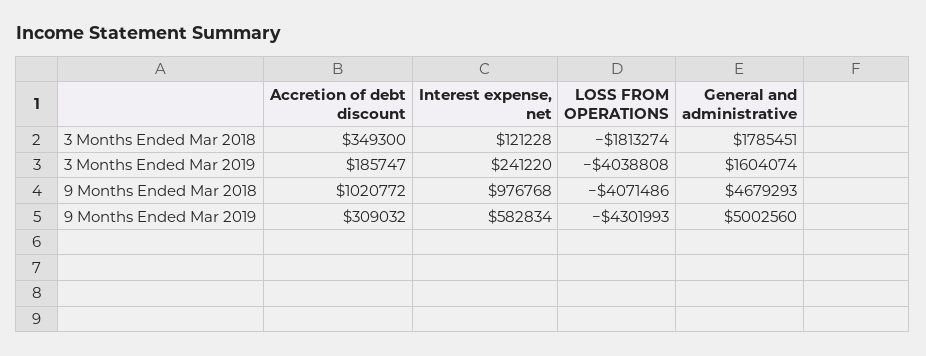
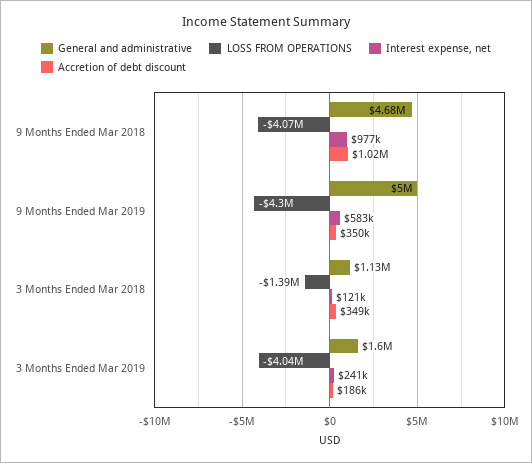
  {
    "Accretion of debt discount": {
      "3 Months Ended Mar 2018": 349300,
      "3 Months Ended Mar 2019": 185747,
      "9 Months Ended Mar 2018": 1020772,
-     "9 Months Ended Mar 2019": 309032
+     "9 Months Ended Mar 2019": 350000
    },
    "Interest expense, net": {
      "3 Months Ended Mar 2018": 121228,
      "3 Months Ended Mar 2019": 241220,
      "9 Months Ended Mar 2018": 976768,
      "9 Months Ended Mar 2019": 582834
    },
    "LOSS FROM OPERATIONS": {
-     "3 Months Ended Mar 2018": -1813274,
+     "3 Months Ended Mar 2018": -1390000,
      "3 Months Ended Mar 2019": -4038808,
      "9 Months Ended Mar 2018": -4071486,
      "9 Months Ended Mar 2019": -4301993
    },
    "General and administrative": {
-     "3 Months Ended Mar 2018": 1785451,
+     "3 Months Ended Mar 2018": 1130000,
      "3 Months Ended Mar 2019": 1604074,
      "9 Months Ended Mar 2018": 4679293,
      "9 Months Ended Mar 2019": 5002560
    }
  }

